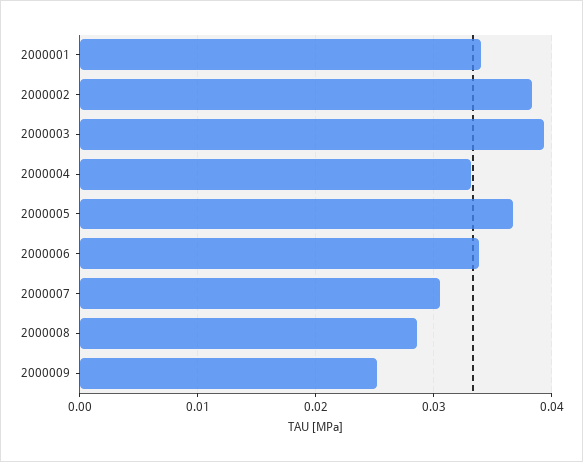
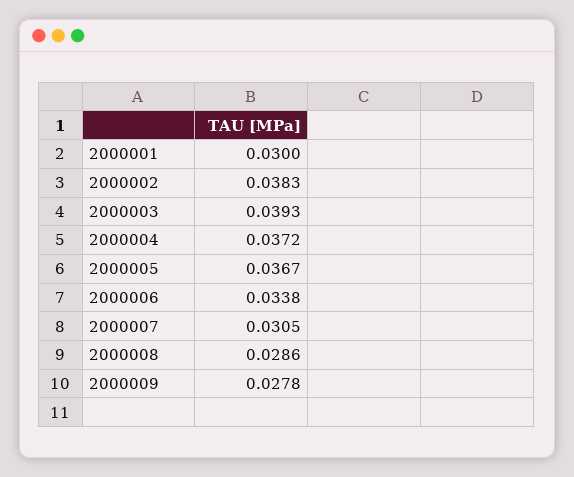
  {
-   "2000001": 0.034,
+   "2000001": 0.03,
    "2000002": 0.0383,
    "2000003": 0.0393,
-   "2000004": 0.033,
+   "2000004": 0.0372,
    "2000005": 0.0367,
    "2000006": 0.0338,
    "2000007": 0.0305,
    "2000008": 0.0286,
-   "2000009": 0.025
+   "2000009": 0.0278
  }

